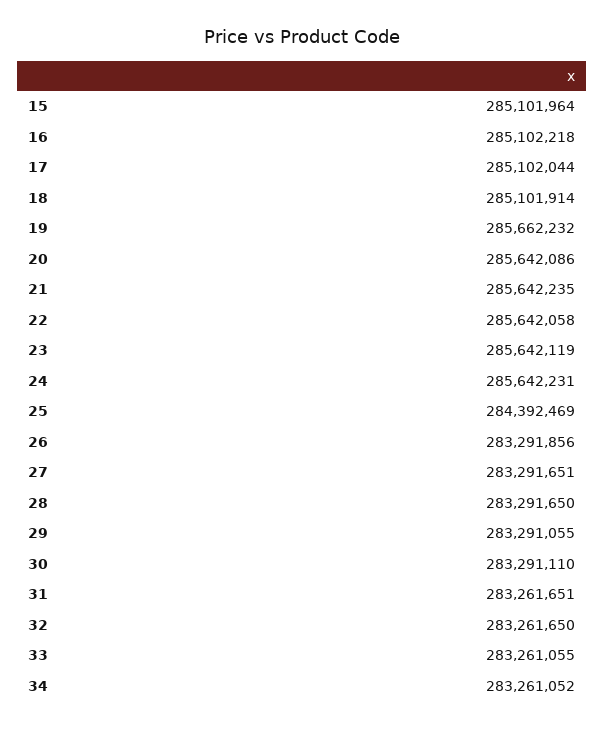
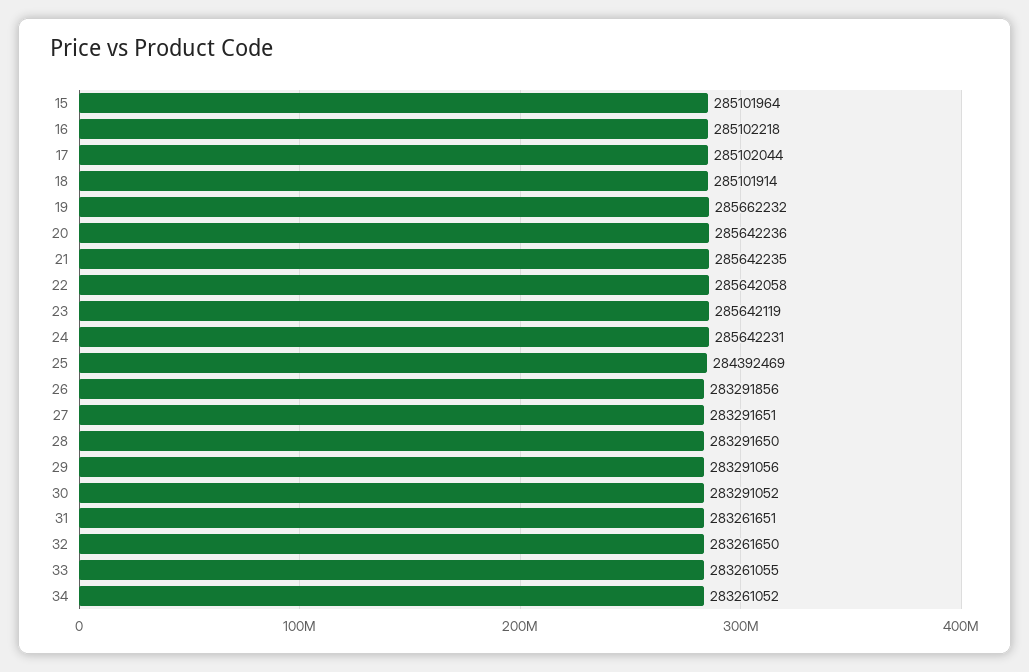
  {
    "15": 285101964,
    "16": 285102218,
    "17": 285102044,
    "18": 285101914,
    "19": 285662232,
-   "20": 285642086,
+   "20": 285642236,
    "21": 285642235,
    "22": 285642058,
    "23": 285642119,
    "24": 285642231,
    "25": 284392469,
    "26": 283291856,
    "27": 283291651,
    "28": 283291650,
-   "29": 283291055,
+   "29": 283291056,
-   "30": 283291110,
+   "30": 283291052,
    "31": 283261651,
    "32": 283261650,
    "33": 283261055,
    "34": 283261052
  }

